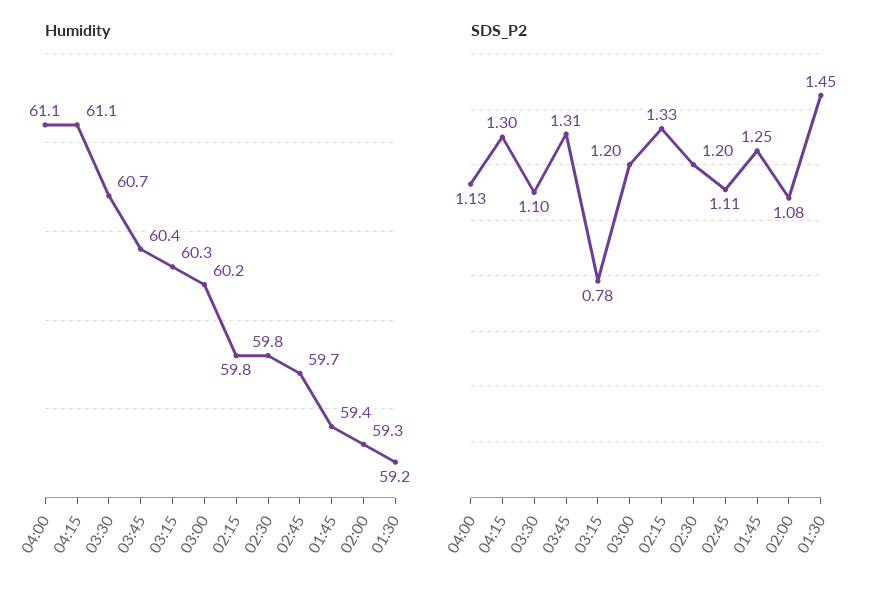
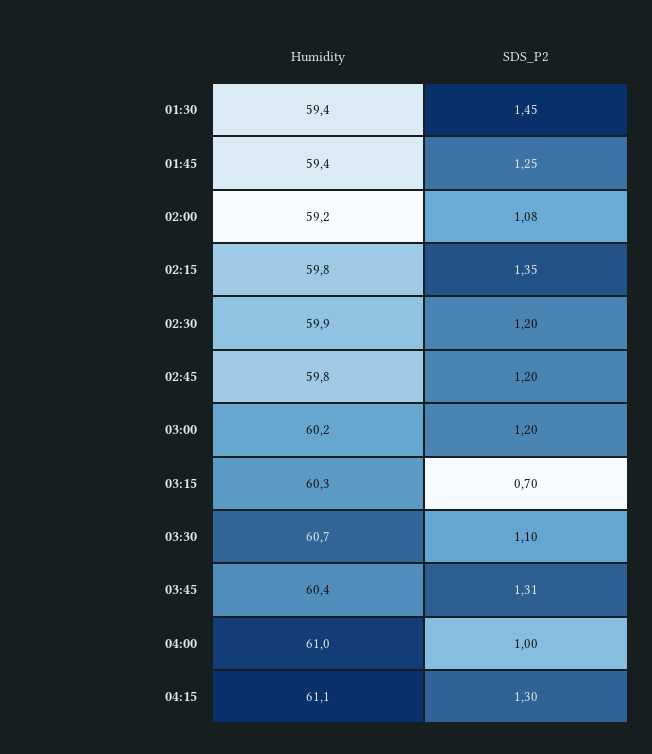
  {
    "Humidity": {
-     "04:00": 61.1,
+     "04:00": 61,
      "04:15": 61.1,
      "03:30": 60.7,
      "03:45": 60.4,
      "03:15": 60.3,
      "03:00": 60.2,
      "02:15": 59.8,
-     "02:30": 59.8,
+     "02:30": 59.9,
-     "02:45": 59.7,
+     "02:45": 59.8,
      "01:45": 59.4,
-     "02:00": 59.3,
+     "02:00": 59.2,
-     "01:30": 59.2
+     "01:30": 59.4
    },
    "SDS_P2": {
-     "04:00": 1.13,
+     "04:00": 1,
      "04:15": 1.3,
      "03:30": 1.1,
      "03:45": 1.31,
-     "03:15": 0.78,
+     "03:15": 0.7,
      "03:00": 1.2,
-     "02:15": 1.33,
+     "02:15": 1.35,
      "02:30": 1.2,
-     "02:45": 1.11,
+     "02:45": 1.2,
      "01:45": 1.25,
      "02:00": 1.08,
      "01:30": 1.45
    }
  }

